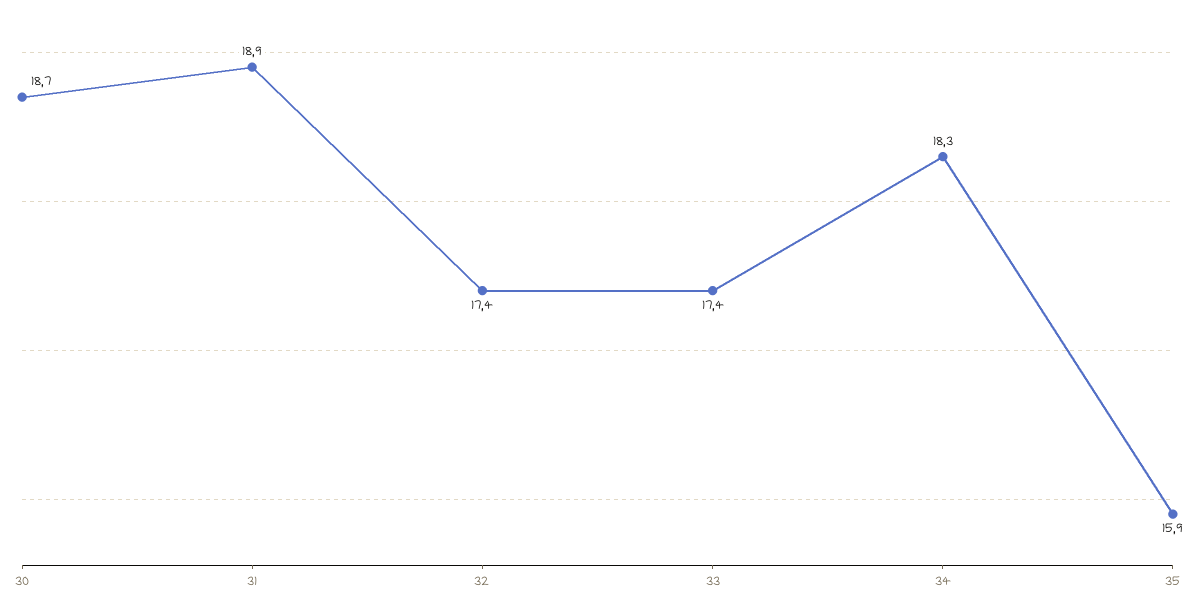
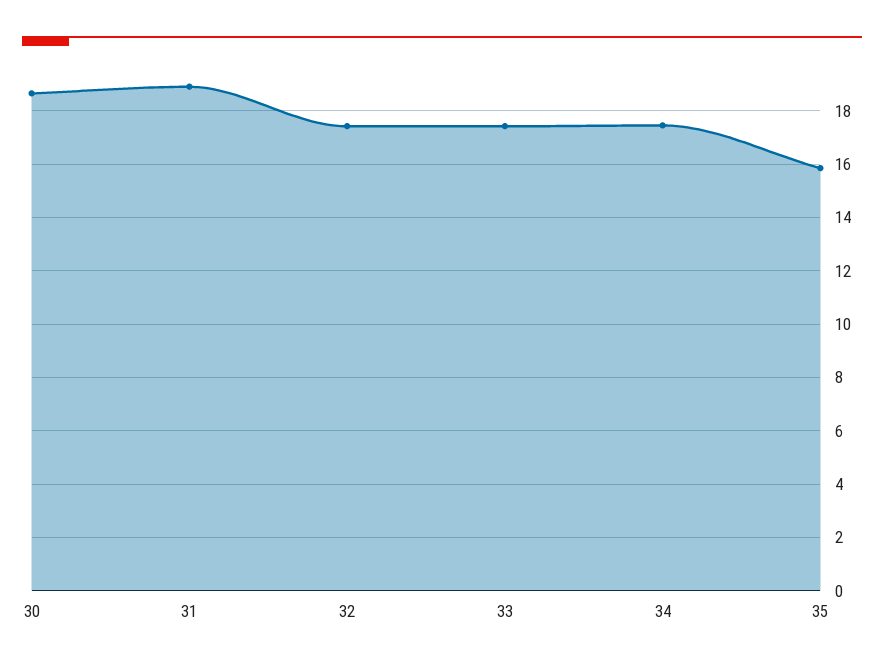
  {
    "30": 18.7,
    "31": 18.9,
    "32": 17.4,
    "33": 17.4,
-   "34": 18.3,
+   "34": 17.5,
    "35": 15.9
  }

